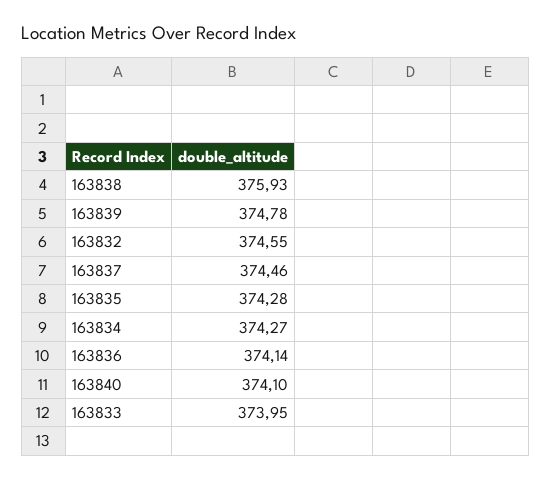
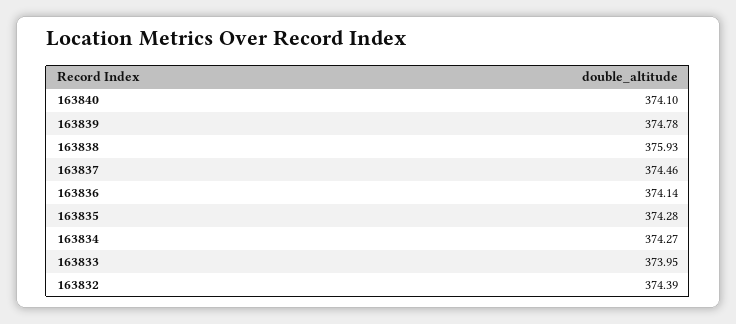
  {
    "163838": 375.93,
    "163839": 374.78,
-   "163832": 374.55,
+   "163832": 374.39,
    "163837": 374.46,
    "163835": 374.28,
    "163834": 374.27,
    "163836": 374.14,
    "163840": 374.1,
    "163833": 373.95
  }

